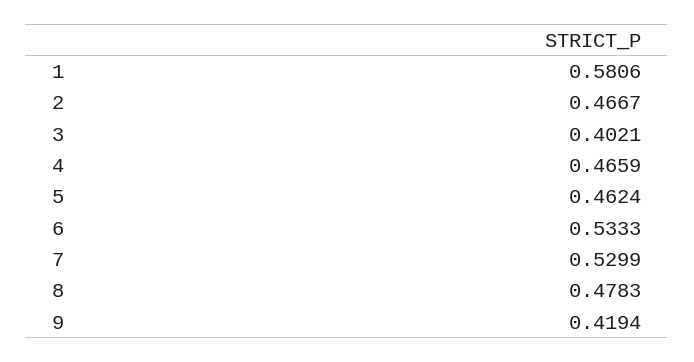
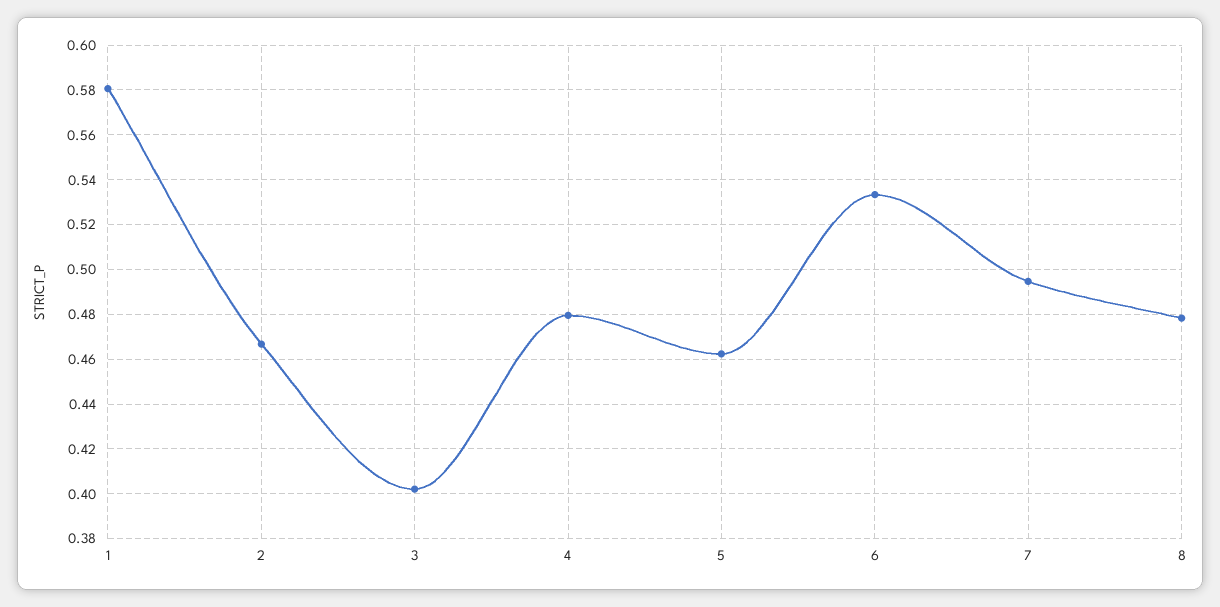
  {
    "1": 0.5806,
    "2": 0.4667,
    "3": 0.4021,
-   "4": 0.4659,
+   "4": 0.48,
    "5": 0.4624,
    "6": 0.5333,
-   "7": 0.5299,
+   "7": 0.495,
-   "8": 0.4783,
+   "8": 0.4783
-   "9": 0.4194
  }

